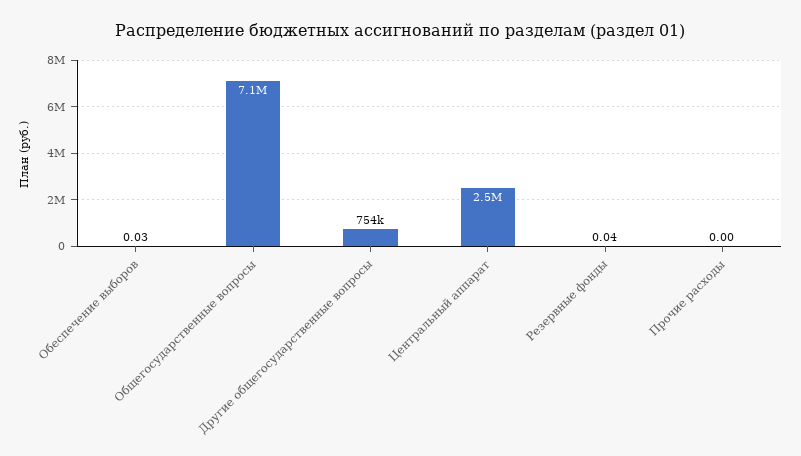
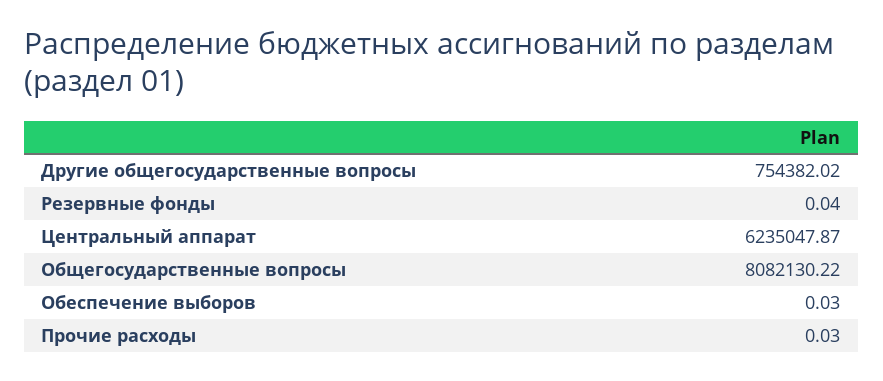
  {
    "Обеспечение выборов": 0.03,
-   "Общегосударственные вопросы": 7100000,
+   "Общегосударственные вопросы": 8082130.22,
    "Другие общегосударственные вопросы": 754382.02,
-   "Центральный аппарат": 2500000,
+   "Центральный аппарат": 6235047.87,
    "Резервные фонды": 0.04,
-   "Прочие расходы": 0
+   "Прочие расходы": 0.03
  }

